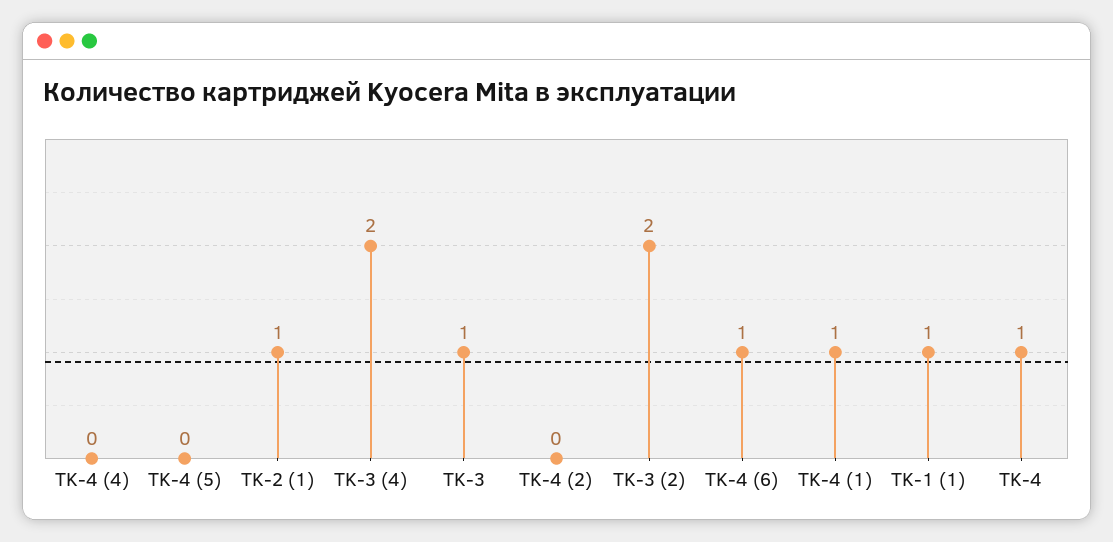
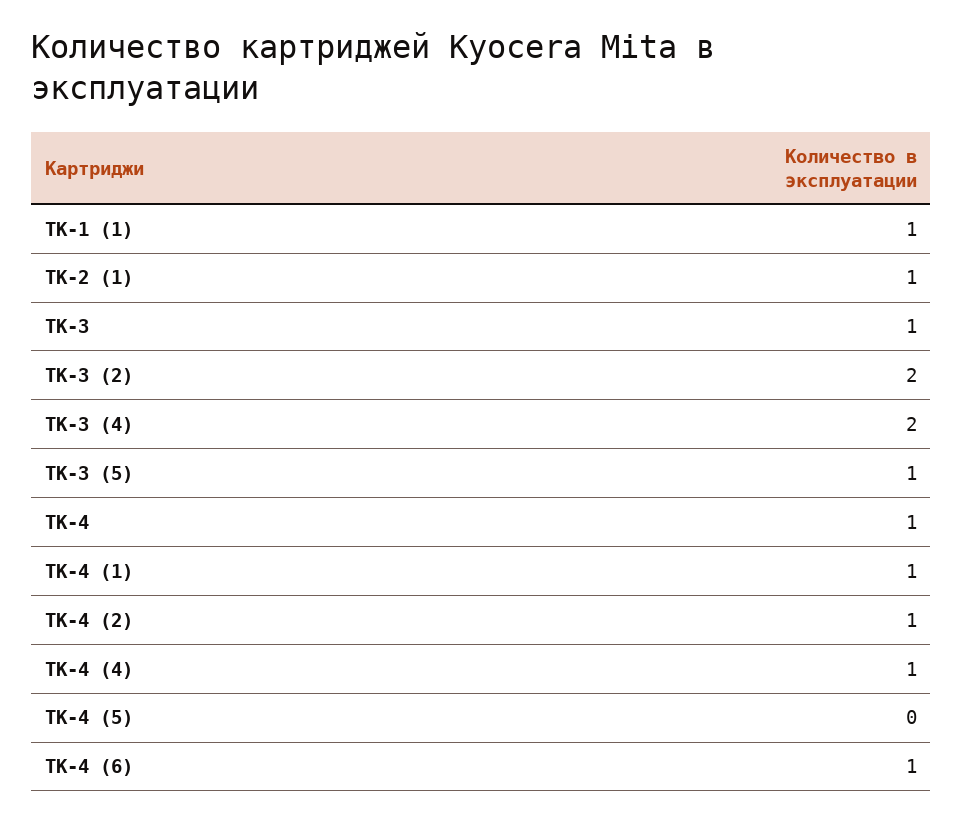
  {
-   "TK-4 (4)": 0,
+   "TK-4 (4)": 1,
    "TK-4 (5)": 0,
    "TK-2 (1)": 1,
    "TK-3 (4)": 2,
    "TK-3": 1,
-   "TK-4 (2)": 0,
+   "TK-4 (2)": 1,
    "TK-3 (2)": 2,
    "TK-4 (6)": 1,
    "TK-4 (1)": 1,
    "TK-1 (1)": 1,
-   "TK-4": 1
+   "TK-4": 1,
+   "TK-3 (5)": 1
  }

